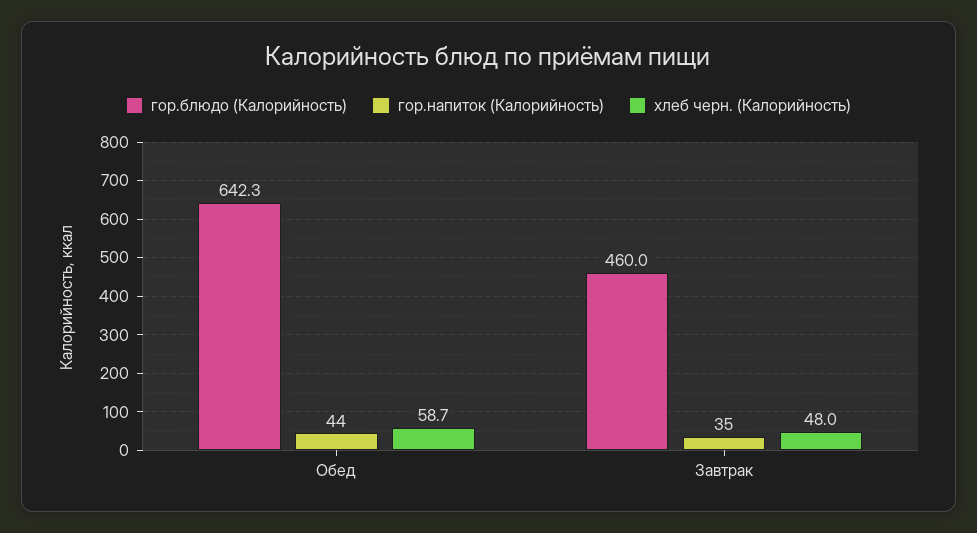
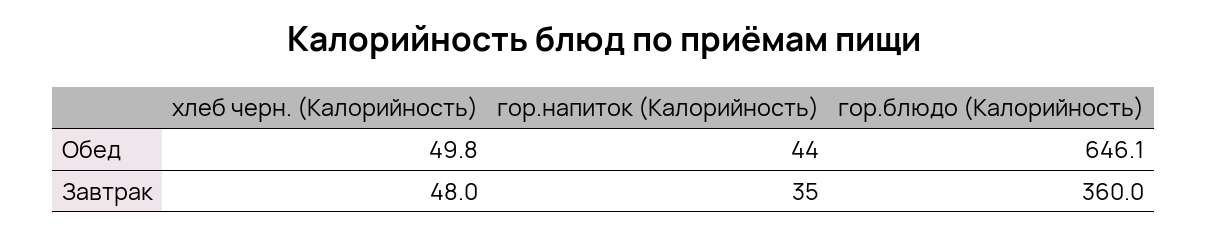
  {
    "гор.блюдо (Калорийность)": {
-     "Обед": 642.3,
+     "Обед": 646.1,
-     "Завтрак": 460
+     "Завтрак": 360
    },
    "гор.напиток (Калорийность)": {
      "Обед": 44,
      "Завтрак": 35
    },
    "хлеб черн. (Калорийность)": {
-     "Обед": 58.7,
+     "Обед": 49.8,
      "Завтрак": 48
    }
  }

